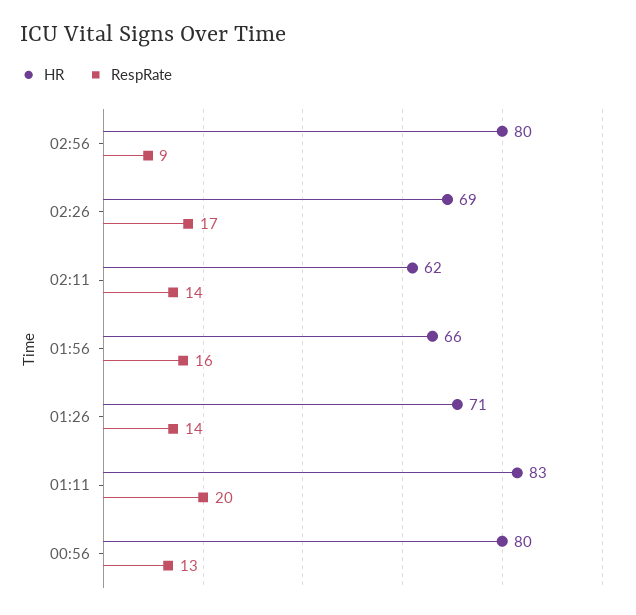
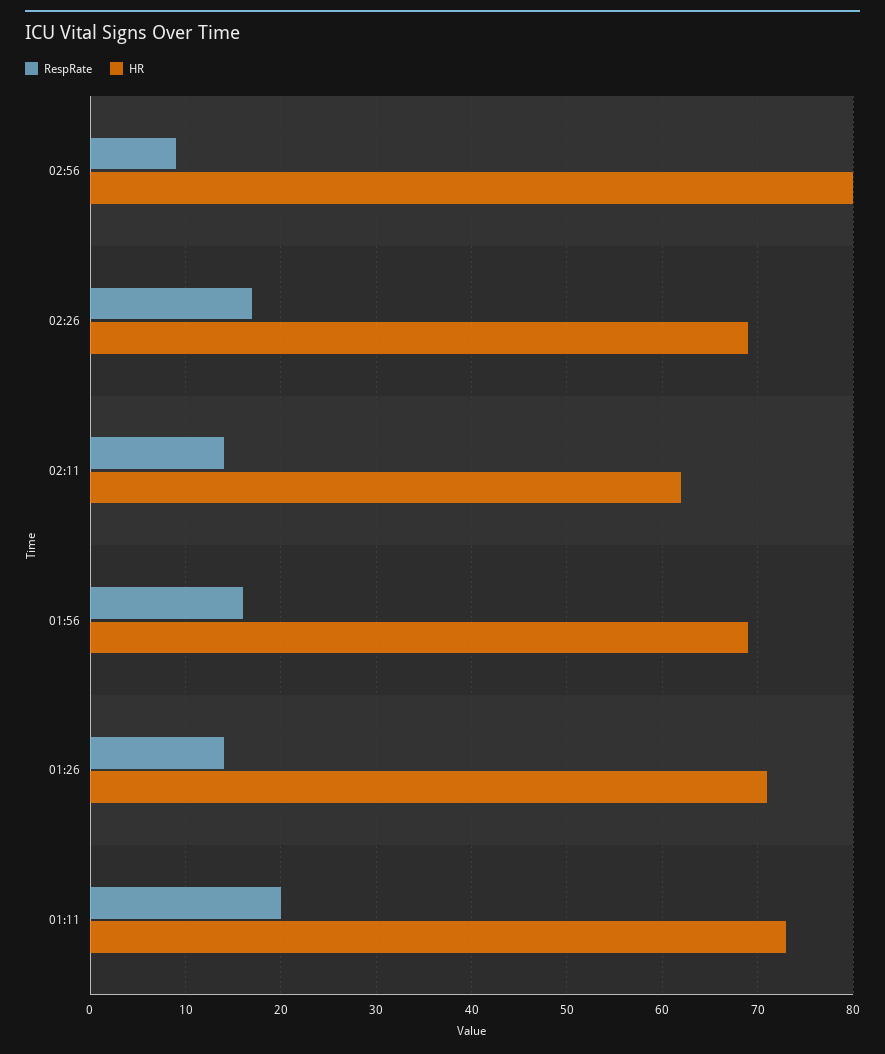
  {
    "HR": {
      "02:56": 80,
      "02:26": 69,
      "02:11": 62,
-     "01:56": 66,
+     "01:56": 69,
      "01:26": 71,
-     "01:11": 83,
+     "01:11": 73
-     "00:56": 80
    },
    "RespRate": {
      "02:56": 9,
      "02:26": 17,
      "02:11": 14,
      "01:56": 16,
      "01:26": 14,
-     "01:11": 20,
+     "01:11": 20
-     "00:56": 13
    }
  }

